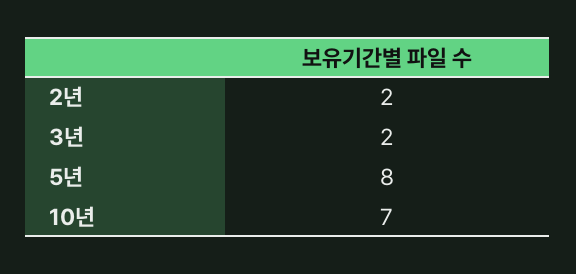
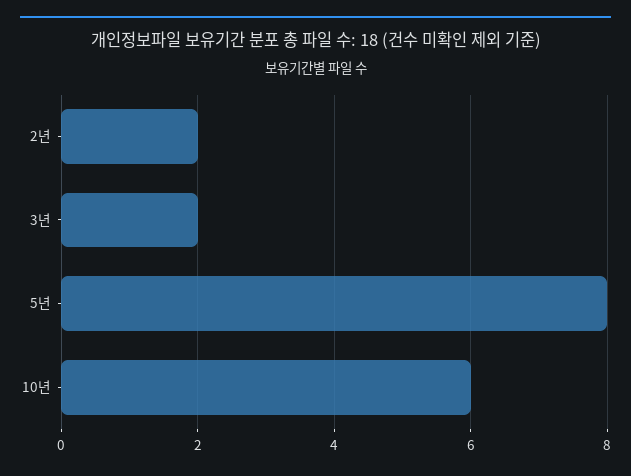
  {
    "2년": 2,
    "3년": 2,
    "5년": 8,
-   "10년": 7
+   "10년": 6
  }

